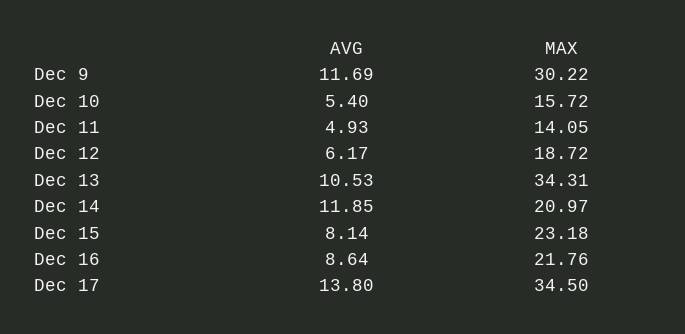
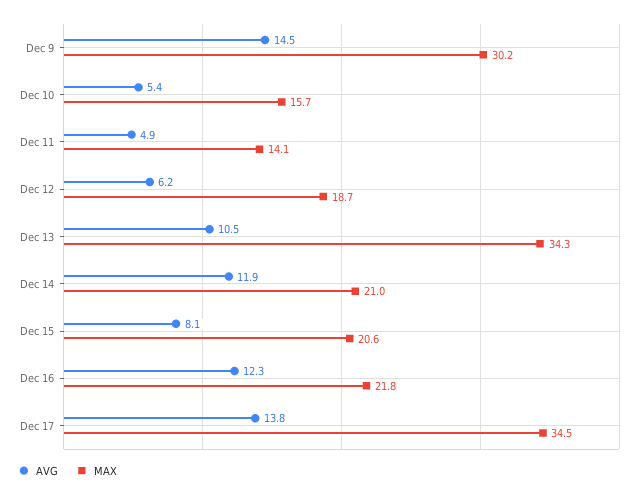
  {
    "AVG": {
-     "Dec 9": 11.69,
+     "Dec 9": 14.5,
      "Dec 10": 5.4,
      "Dec 11": 4.93,
      "Dec 12": 6.17,
      "Dec 13": 10.53,
      "Dec 14": 11.85,
      "Dec 15": 8.14,
-     "Dec 16": 8.64,
+     "Dec 16": 12.3,
      "Dec 17": 13.8
    },
    "MAX": {
      "Dec 9": 30.22,
      "Dec 10": 15.72,
      "Dec 11": 14.05,
      "Dec 12": 18.72,
      "Dec 13": 34.31,
      "Dec 14": 20.97,
-     "Dec 15": 23.18,
+     "Dec 15": 20.6,
      "Dec 16": 21.76,
      "Dec 17": 34.5
    }
  }

